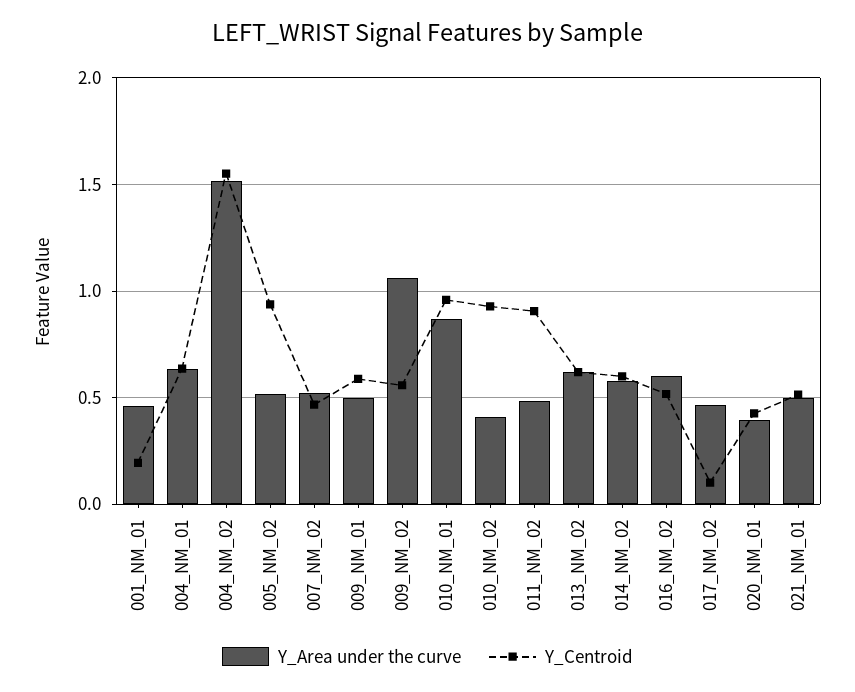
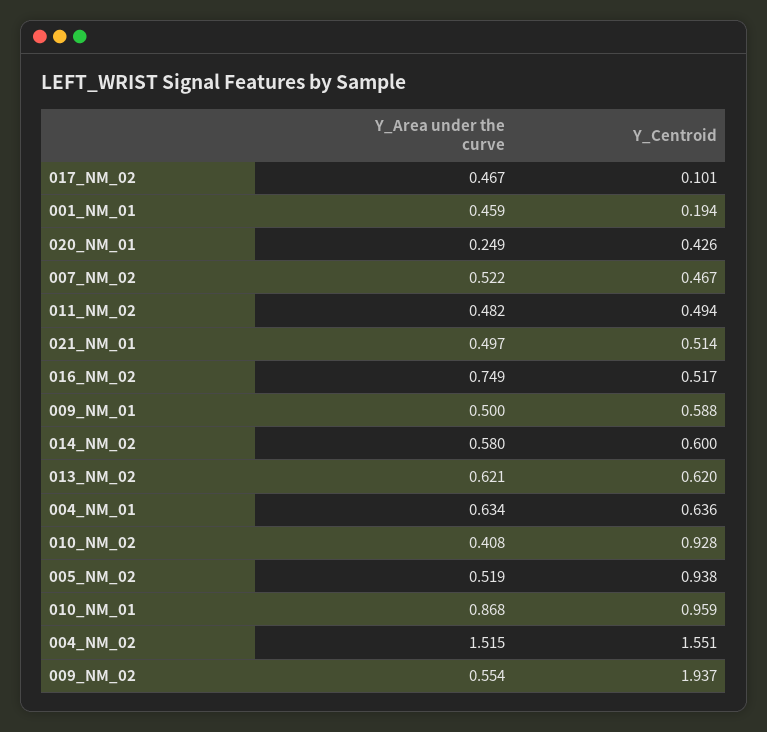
  {
    "Y_Area under the curve": {
      "001_NM_01": 0.459,
      "004_NM_01": 0.634,
      "004_NM_02": 1.515,
      "005_NM_02": 0.519,
      "007_NM_02": 0.522,
      "009_NM_01": 0.5,
-     "009_NM_02": 1.05,
+     "009_NM_02": 0.554,
      "010_NM_01": 0.868,
      "010_NM_02": 0.408,
      "011_NM_02": 0.482,
      "013_NM_02": 0.621,
      "014_NM_02": 0.58,
-     "016_NM_02": 0.6,
+     "016_NM_02": 0.749,
      "017_NM_02": 0.467,
-     "020_NM_01": 0.4,
+     "020_NM_01": 0.249,
      "021_NM_01": 0.497
    },
    "Y_Centroid": {
      "001_NM_01": 0.194,
      "004_NM_01": 0.636,
      "004_NM_02": 1.551,
      "005_NM_02": 0.938,
      "007_NM_02": 0.467,
      "009_NM_01": 0.588,
-     "009_NM_02": 0.55,
+     "009_NM_02": 1.937,
      "010_NM_01": 0.959,
      "010_NM_02": 0.928,
-     "011_NM_02": 0.9,
+     "011_NM_02": 0.494,
      "013_NM_02": 0.62,
      "014_NM_02": 0.6,
      "016_NM_02": 0.517,
      "017_NM_02": 0.101,
      "020_NM_01": 0.426,
      "021_NM_01": 0.514
    }
  }

